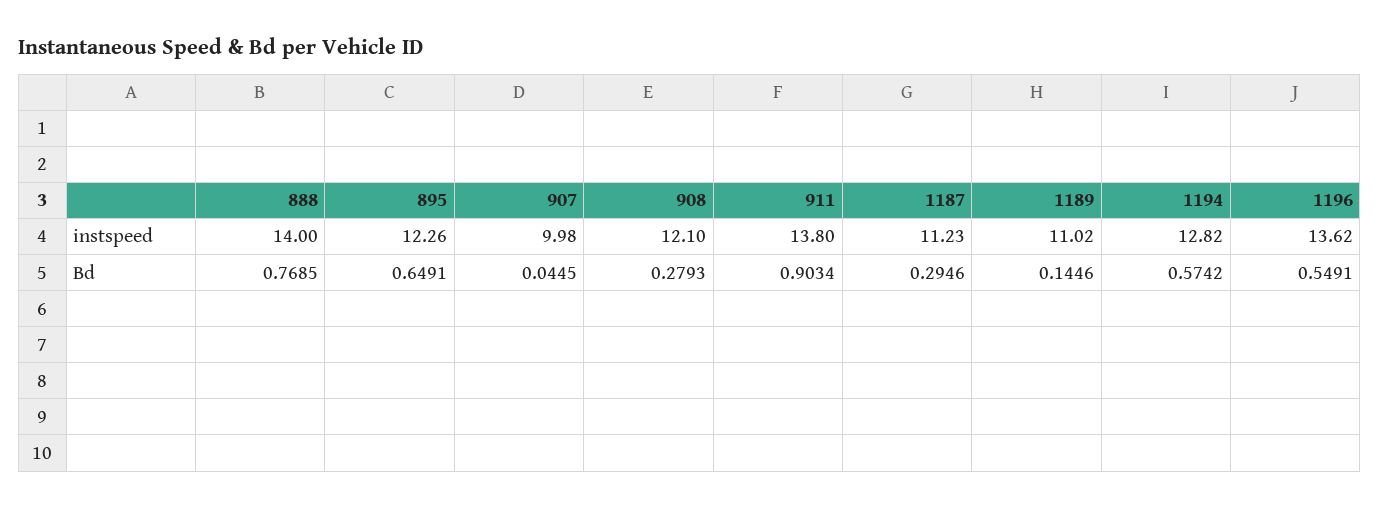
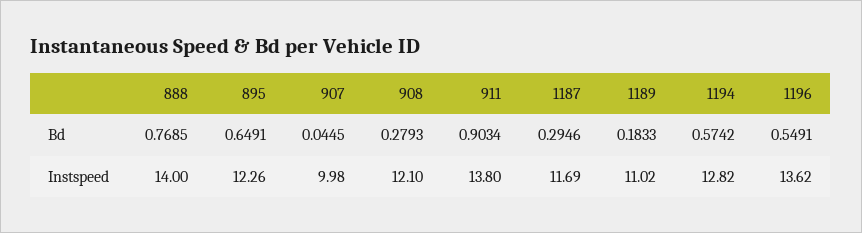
  {
    "888": {
      "instspeed": 14,
      "Bd": 0.7685
    },
    "895": {
      "instspeed": 12.26,
      "Bd": 0.6491
    },
    "907": {
      "instspeed": 9.98,
      "Bd": 0.0445
    },
    "908": {
      "instspeed": 12.1,
      "Bd": 0.2793
    },
    "911": {
      "instspeed": 13.8,
      "Bd": 0.9034
    },
    "1187": {
-     "instspeed": 11.23,
+     "instspeed": 11.69,
      "Bd": 0.2946
    },
    "1189": {
      "instspeed": 11.02,
-     "Bd": 0.1446
+     "Bd": 0.1833
    },
    "1194": {
      "instspeed": 12.82,
      "Bd": 0.5742
    },
    "1196": {
      "instspeed": 13.62,
      "Bd": 0.5491
    }
  }

